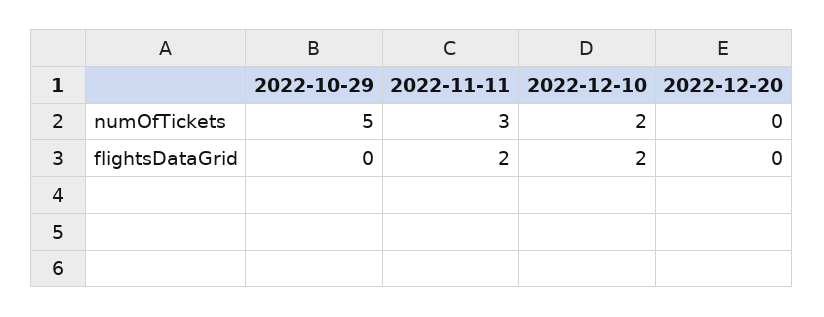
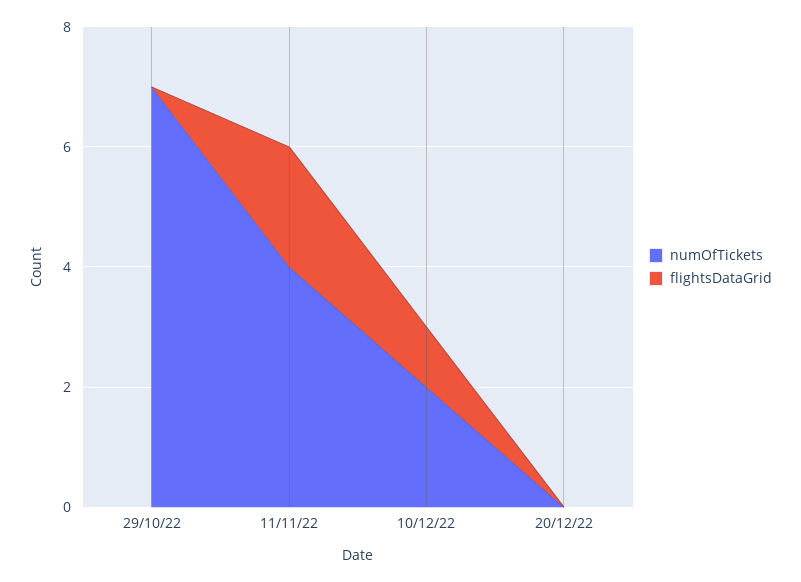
  {
    "numOfTickets": {
-     "2022-10-29": 5,
+     "2022-10-29": 7,
-     "2022-11-11": 3,
+     "2022-11-11": 4,
      "2022-12-10": 2,
      "2022-12-20": 0
    },
    "flightsDataGrid": {
      "2022-10-29": 0,
      "2022-11-11": 2,
-     "2022-12-10": 2,
+     "2022-12-10": 1,
      "2022-12-20": 0
    }
  }

